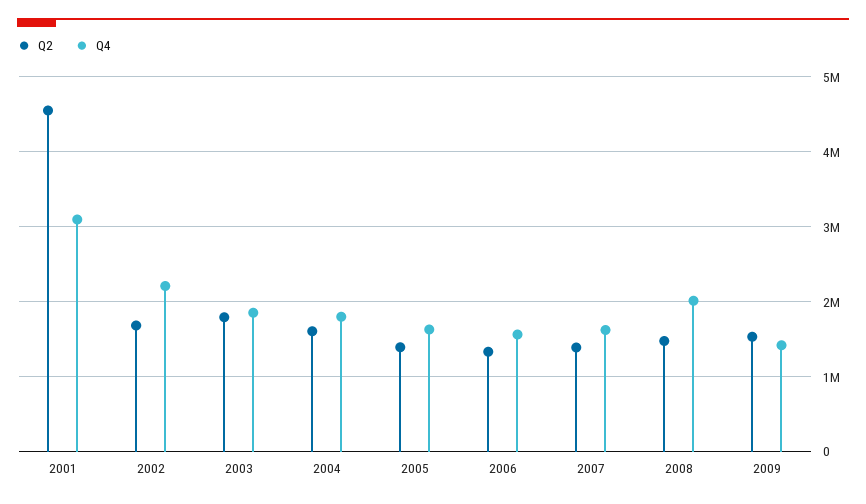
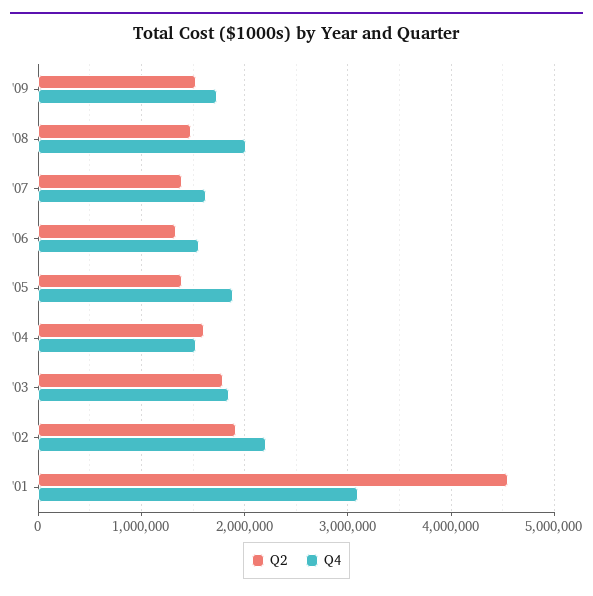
  {
    "Q2": {
      "2001": 4600000,
-     "2002": 1700000,
+     "2002": 1900000,
      "2003": 1800000,
      "2004": 1600000,
      "2005": 1400000,
      "2006": 1300000,
      "2007": 1400000,
      "2008": 1500000,
      "2009": 1500000
    },
    "Q4": {
      "2001": 3100000,
      "2002": 2200000,
      "2003": 1900000,
-     "2004": 1800000,
+     "2004": 1500000,
-     "2005": 1600000,
+     "2005": 1900000,
      "2006": 1600000,
      "2007": 1600000,
      "2008": 2000000,
-     "2009": 1400000
+     "2009": 1700000
    }
  }

